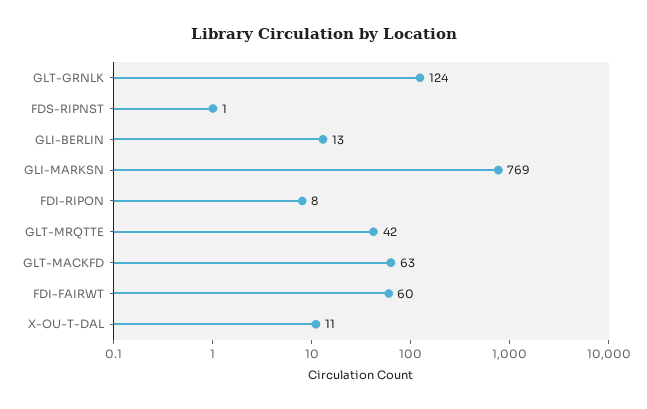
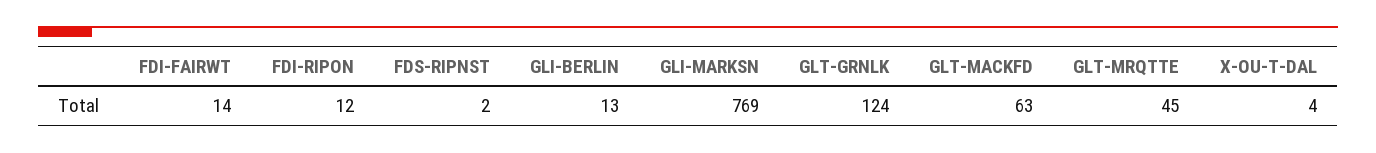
  {
    "GLT-GRNLK": 124,
-   "FDS-RIPNST": 1,
+   "FDS-RIPNST": 2,
    "GLI-BERLIN": 13,
    "GLI-MARKSN": 769,
-   "FDI-RIPON": 8,
+   "FDI-RIPON": 12,
-   "GLT-MRQTTE": 42,
+   "GLT-MRQTTE": 45,
    "GLT-MACKFD": 63,
-   "FDI-FAIRWT": 60,
+   "FDI-FAIRWT": 14,
-   "X-OU-T-DAL": 11
+   "X-OU-T-DAL": 4
  }

